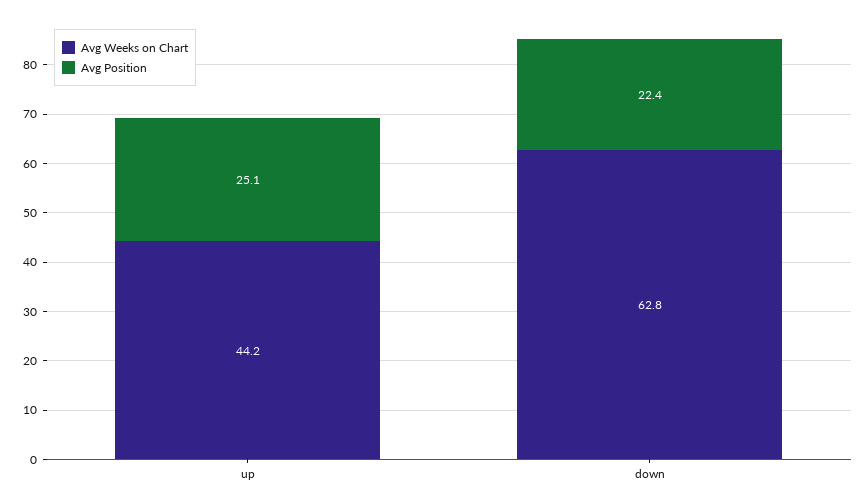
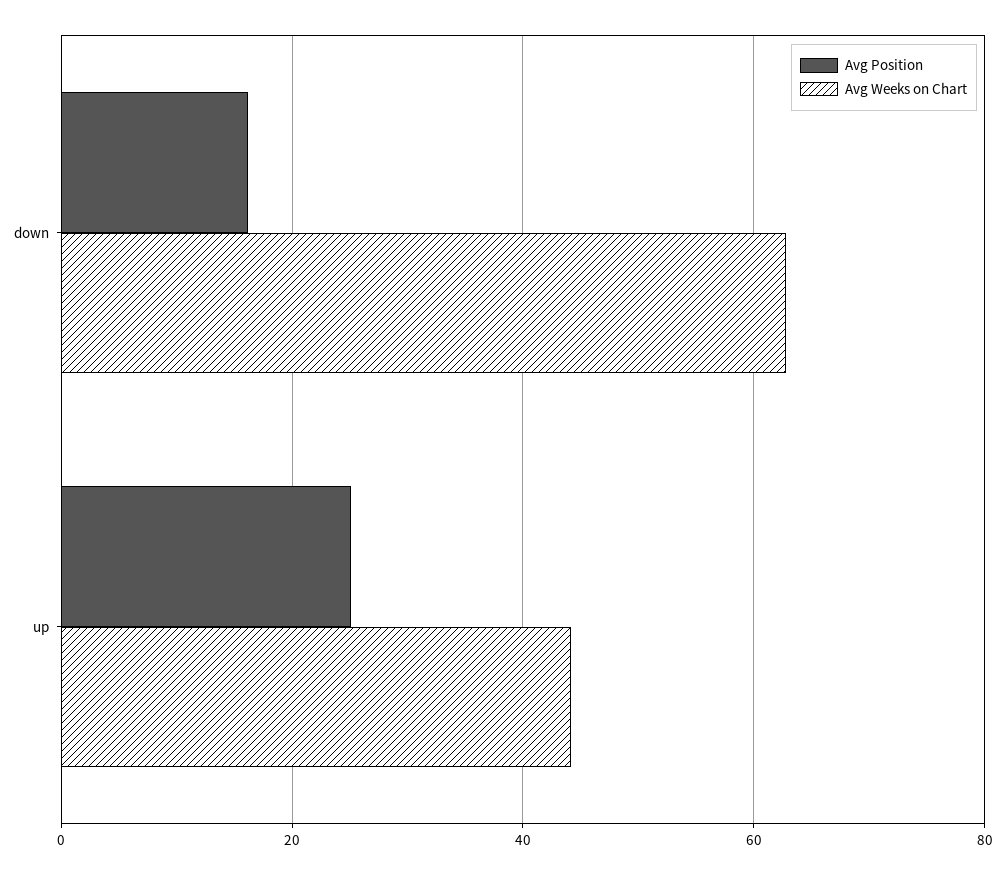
  {
    "Avg Weeks on Chart": {
      "up": 44.2,
      "down": 62.8
    },
    "Avg Position": {
      "up": 25.1,
-     "down": 22.4
+     "down": 16
    }
  }

